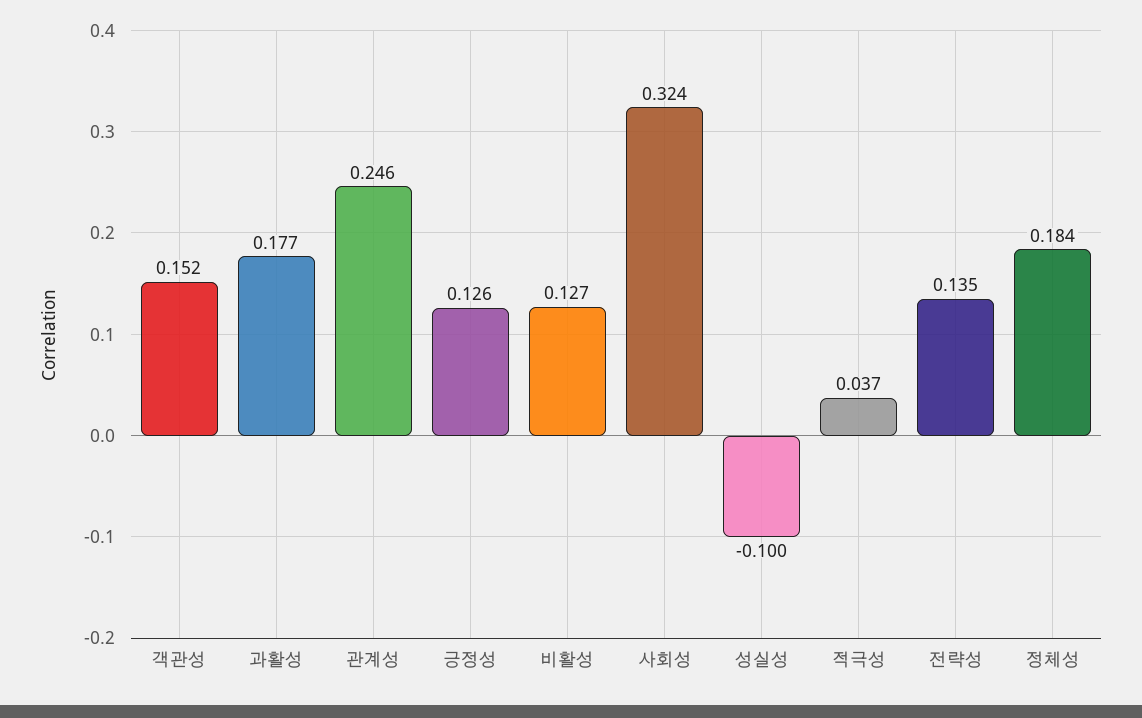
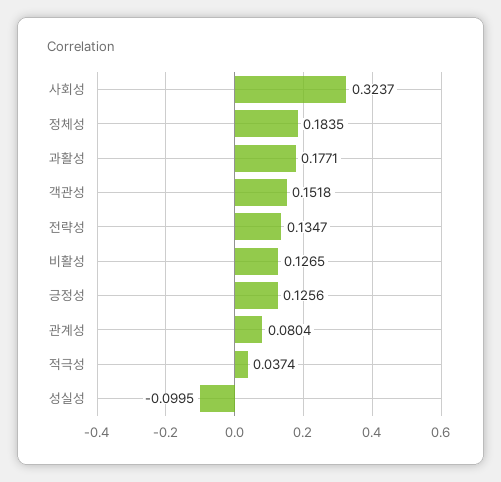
  {
    "객관성": 0.1518,
    "과활성": 0.1771,
-   "관계성": 0.246,
+   "관계성": 0.0804,
    "긍정성": 0.1256,
    "비활성": 0.1265,
    "사회성": 0.3237,
    "성실성": -0.0995,
    "적극성": 0.0374,
    "전략성": 0.1347,
    "정체성": 0.1835
  }

